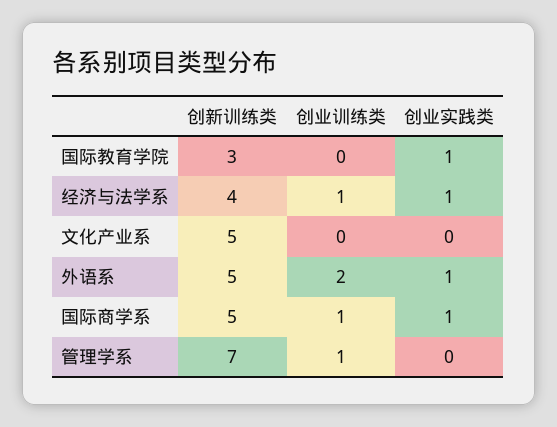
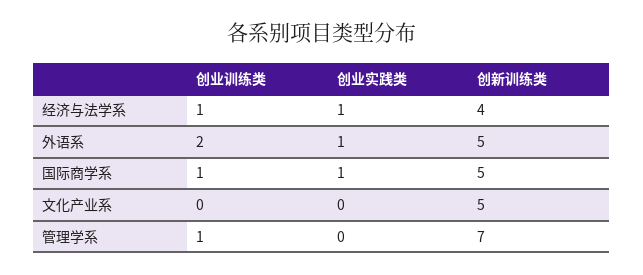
  {
    "创新训练类": {
-     "国际教育学院": 3,
      "经济与法学系": 4,
      "文化产业系": 5,
      "外语系": 5,
      "国际商学系": 5,
      "管理学系": 7
    },
    "创业训练类": {
-     "国际教育学院": 0,
      "经济与法学系": 1,
      "文化产业系": 0,
      "外语系": 2,
      "国际商学系": 1,
      "管理学系": 1
    },
    "创业实践类": {
-     "国际教育学院": 1,
      "经济与法学系": 1,
      "文化产业系": 0,
      "外语系": 1,
      "国际商学系": 1,
      "管理学系": 0
    }
  }

